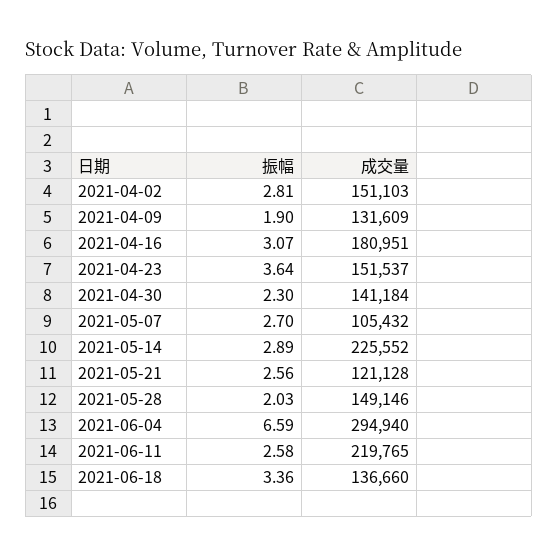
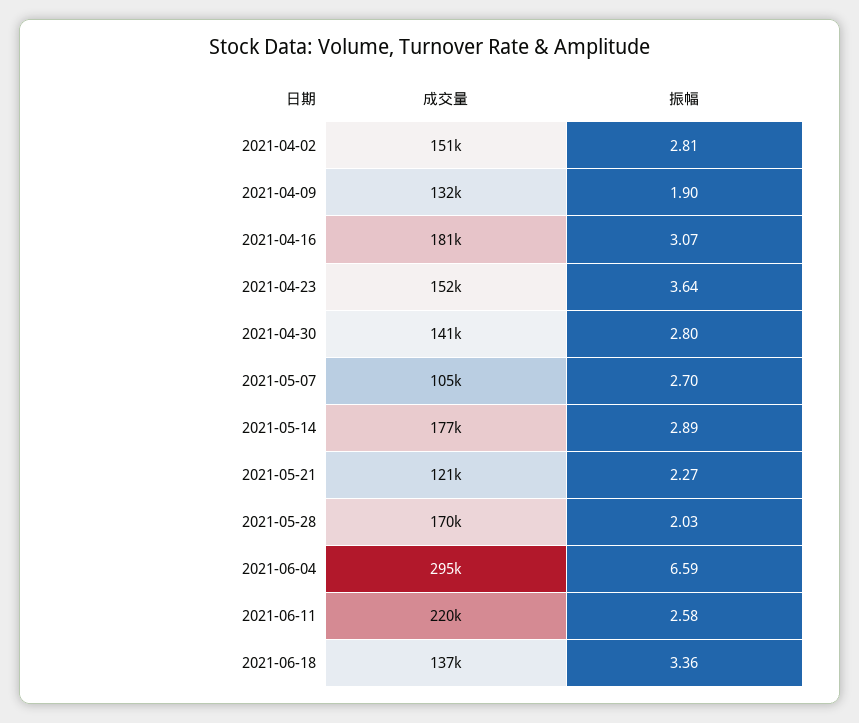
  {
    "振幅": {
      "2021-04-02": 2.81,
      "2021-04-09": 1.9,
      "2021-04-16": 3.07,
      "2021-04-23": 3.64,
-     "2021-04-30": 2.3,
+     "2021-04-30": 2.8,
      "2021-05-07": 2.7,
      "2021-05-14": 2.89,
-     "2021-05-21": 2.56,
+     "2021-05-21": 2.27,
      "2021-05-28": 2.03,
      "2021-06-04": 6.59,
      "2021-06-11": 2.58,
      "2021-06-18": 3.36
    },
    "成交量": {
      "2021-04-02": 151103,
      "2021-04-09": 131609,
      "2021-04-16": 180951,
      "2021-04-23": 151537,
      "2021-04-30": 141184,
      "2021-05-07": 105432,
-     "2021-05-14": 225552,
+     "2021-05-14": 177000,
      "2021-05-21": 121128,
-     "2021-05-28": 149146,
+     "2021-05-28": 170000,
      "2021-06-04": 294940,
      "2021-06-11": 219765,
      "2021-06-18": 136660
    }
  }

